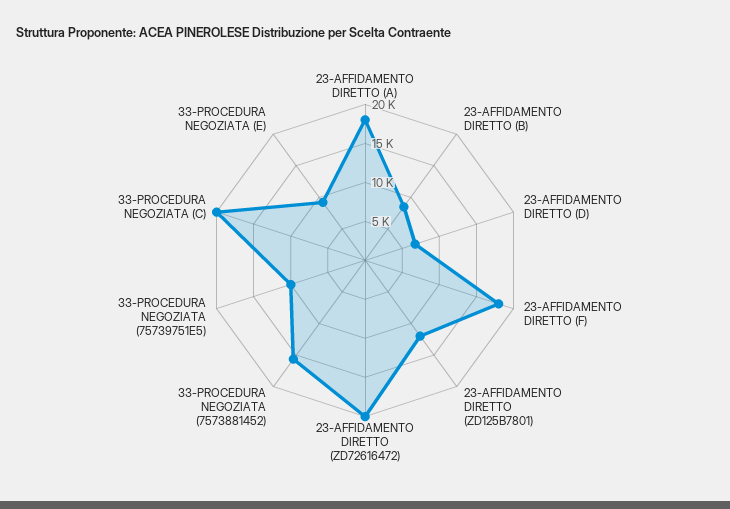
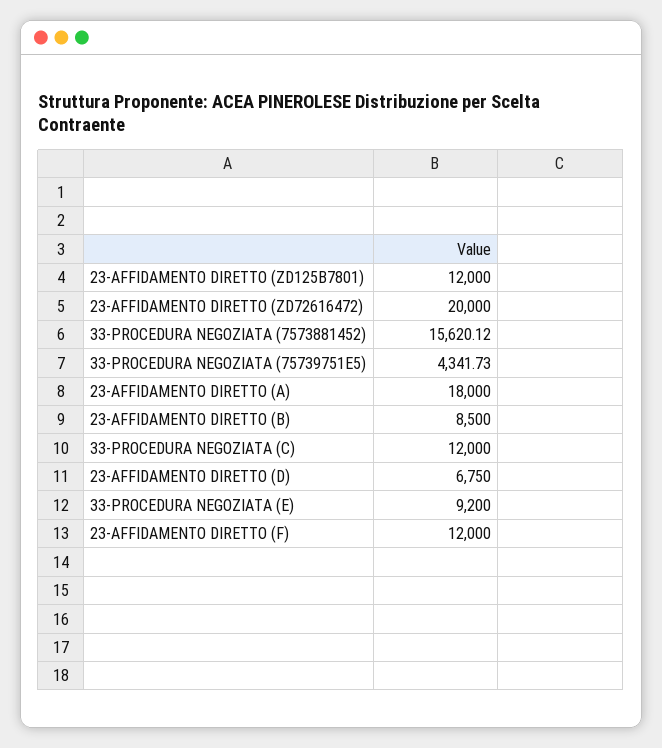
  {
    "23-AFFIDAMENTO DIRETTO (A)": 18000,
    "23-AFFIDAMENTO DIRETTO (B)": 8500,
    "23-AFFIDAMENTO DIRETTO (D)": 6750,
-   "23-AFFIDAMENTO DIRETTO (F)": 17500,
+   "23-AFFIDAMENTO DIRETTO (F)": 12000,
    "23-AFFIDAMENTO DIRETTO (ZD125B7801)": 12000,
    "23-AFFIDAMENTO DIRETTO (ZD72616472)": 20000,
    "33-PROCEDURA NEGOZIATA (7573881452)": 15620.12,
-   "33-PROCEDURA NEGOZIATA (75739751E5)": 10000,
+   "33-PROCEDURA NEGOZIATA (75739751E5)": 4341.73,
-   "33-PROCEDURA NEGOZIATA (C)": 20000,
+   "33-PROCEDURA NEGOZIATA (C)": 12000,
    "33-PROCEDURA NEGOZIATA (E)": 9200
  }

